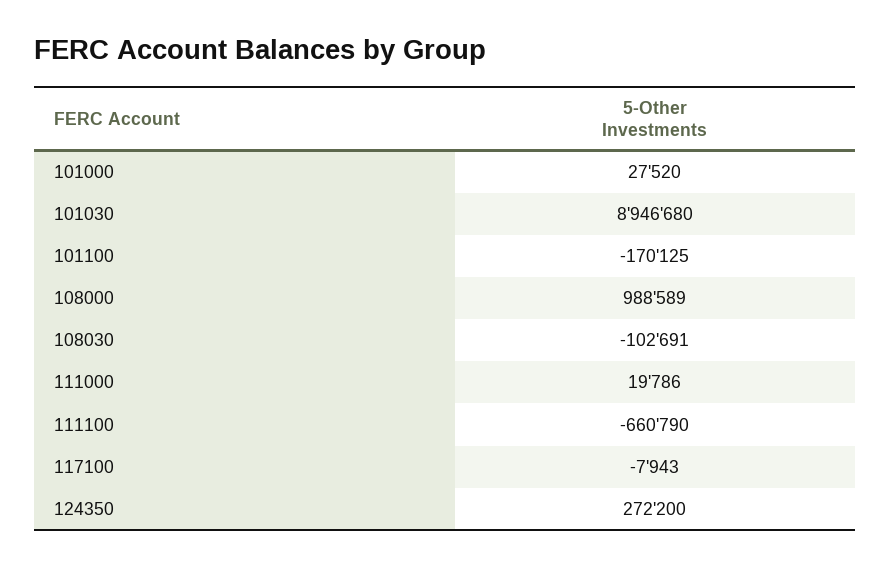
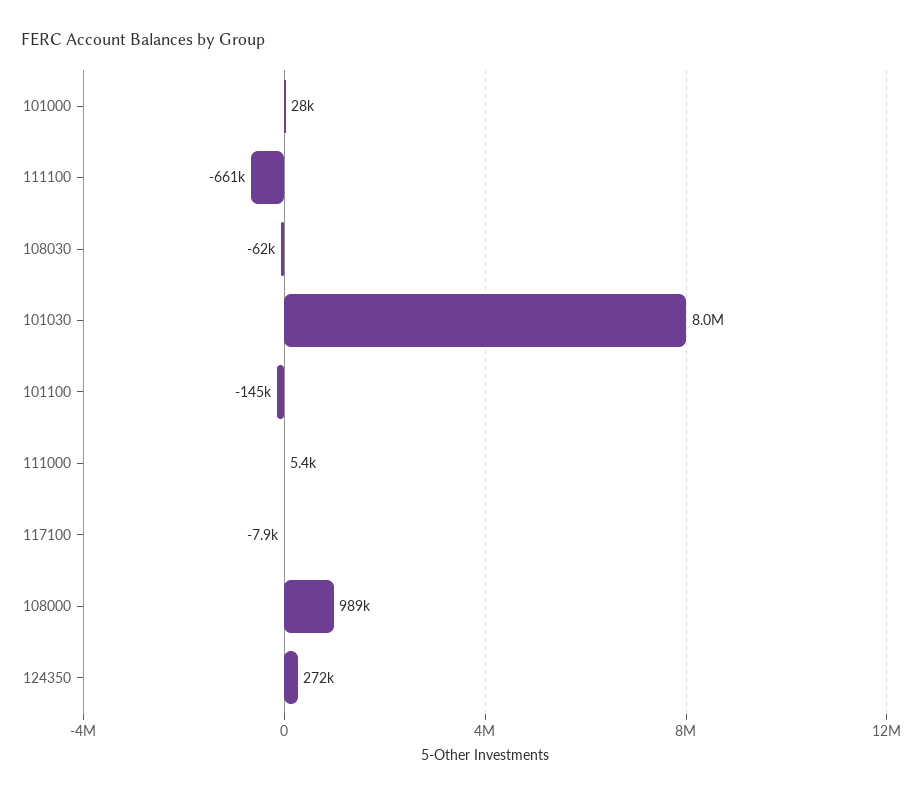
  {
    "101000": 27520,
-   "101030": 8946680,
+   "101030": 8000000,
-   "101100": -170125,
+   "101100": -145000,
    "108000": 988589,
-   "108030": -102691,
+   "108030": -62000,
-   "111000": 19786,
+   "111000": 5400,
    "111100": -660790,
    "117100": -7943,
    "124350": 272200
  }

